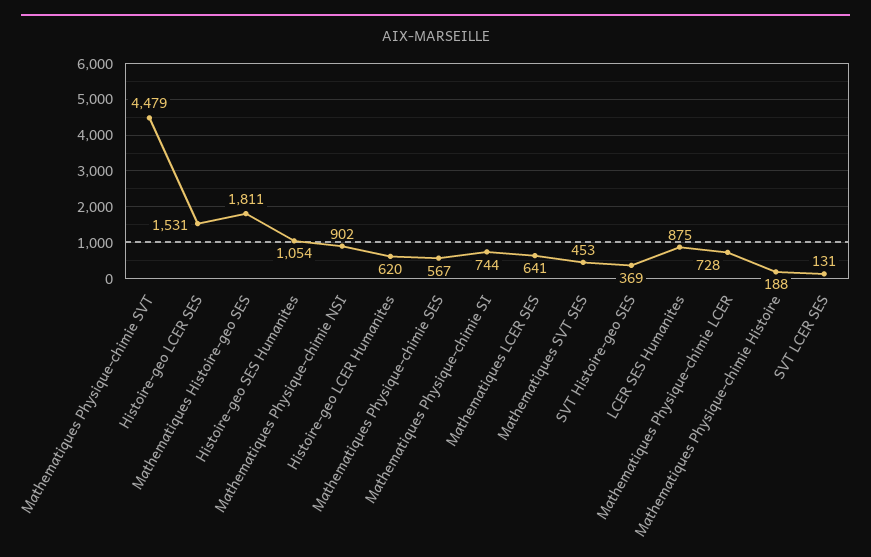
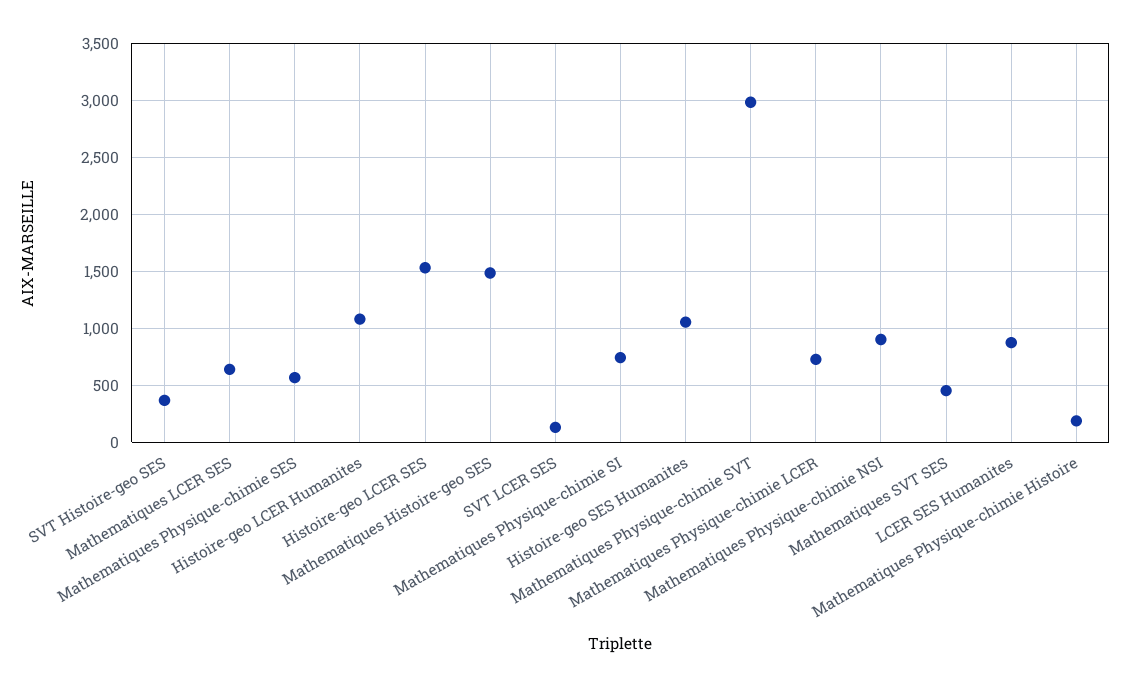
  {
-   "Mathematiques Physique-chimie SVT": 4479,
+   "Mathematiques Physique-chimie SVT": 3000,
    "Histoire-geo LCER SES": 1531,
-   "Mathematiques Histoire-geo SES": 1811,
+   "Mathematiques Histoire-geo SES": 1500,
    "Histoire-geo SES Humanites": 1054,
    "Mathematiques Physique-chimie NSI": 902,
-   "Histoire-geo LCER Humanites": 620,
+   "Histoire-geo LCER Humanites": 1100,
    "Mathematiques Physique-chimie SES": 567,
    "Mathematiques Physique-chimie SI": 744,
    "Mathematiques LCER SES": 641,
    "Mathematiques SVT SES": 453,
    "SVT Histoire-geo SES": 369,
    "LCER SES Humanites": 875,
    "Mathematiques Physique-chimie LCER": 728,
    "Mathematiques Physique-chimie Histoire": 188,
    "SVT LCER SES": 131
  }

